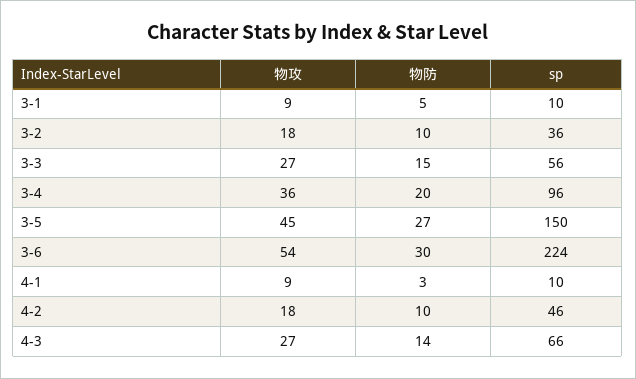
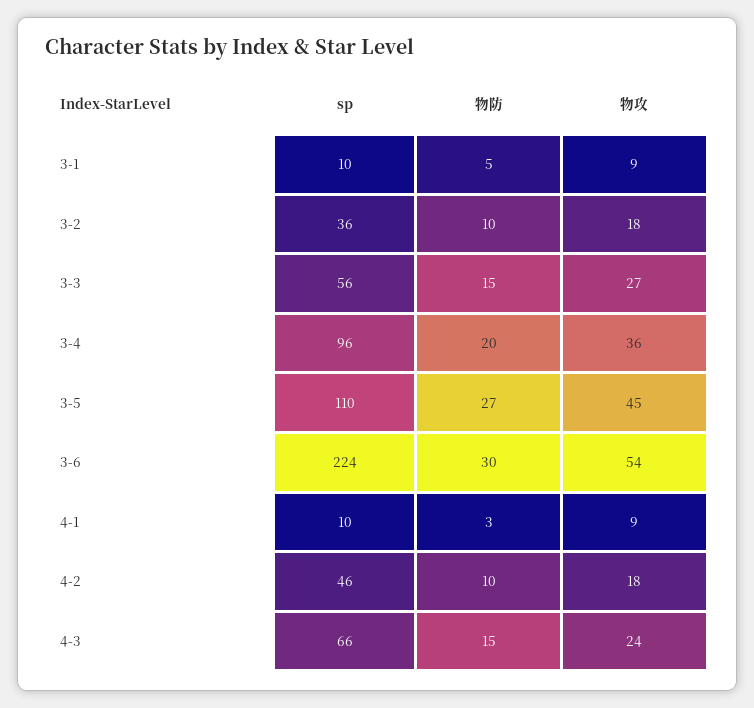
  {
    "物攻": {
      "3-1": 9,
      "3-2": 18,
      "3-3": 27,
      "3-4": 36,
      "3-5": 45,
      "3-6": 54,
      "4-1": 9,
      "4-2": 18,
-     "4-3": 27
+     "4-3": 24
    },
    "物防": {
      "3-1": 5,
      "3-2": 10,
      "3-3": 15,
      "3-4": 20,
      "3-5": 27,
      "3-6": 30,
      "4-1": 3,
      "4-2": 10,
-     "4-3": 14
+     "4-3": 15
    },
    "sp": {
      "3-1": 10,
      "3-2": 36,
      "3-3": 56,
      "3-4": 96,
-     "3-5": 150,
+     "3-5": 110,
      "3-6": 224,
      "4-1": 10,
      "4-2": 46,
      "4-3": 66
    }
  }

